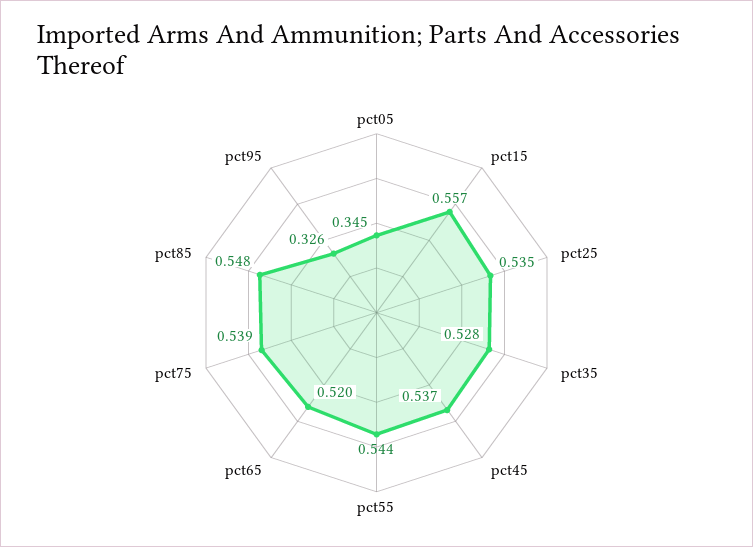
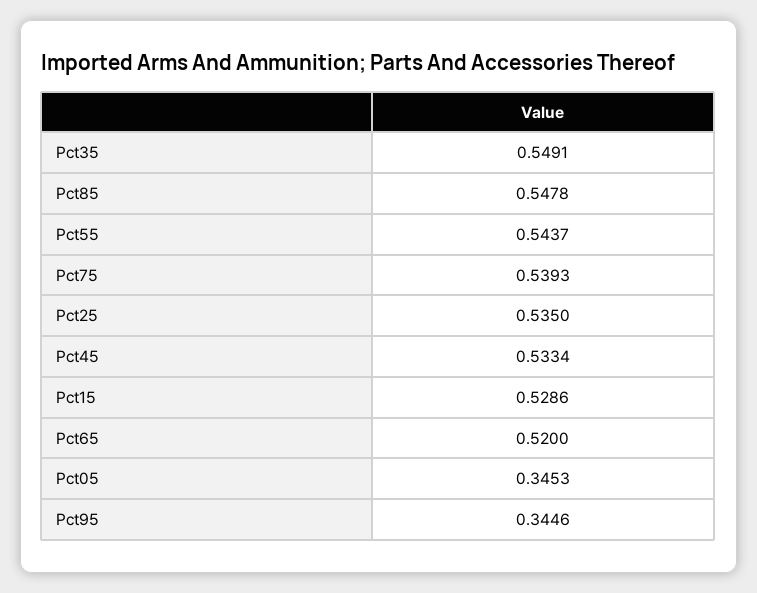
  {
    "pct05": 0.3453,
-   "pct15": 0.557,
+   "pct15": 0.5286,
    "pct25": 0.535,
-   "pct35": 0.528,
+   "pct35": 0.5491,
-   "pct45": 0.537,
+   "pct45": 0.5334,
    "pct55": 0.5437,
    "pct65": 0.52,
    "pct75": 0.5393,
    "pct85": 0.5478,
-   "pct95": 0.326
+   "pct95": 0.3446
  }

